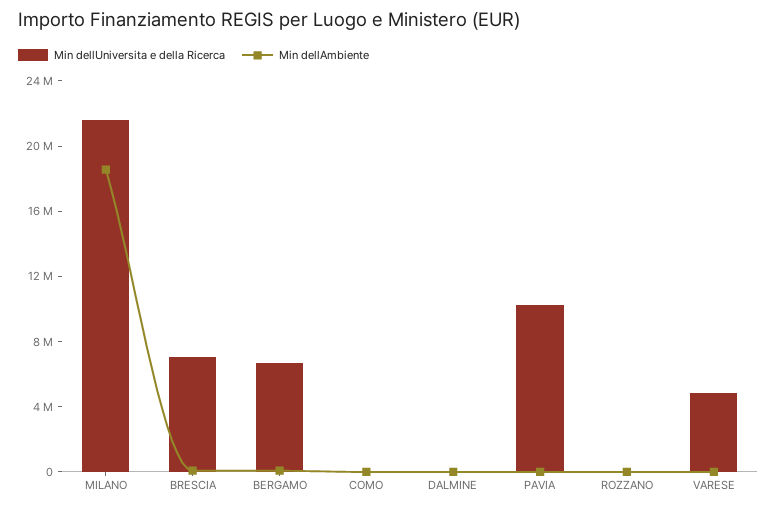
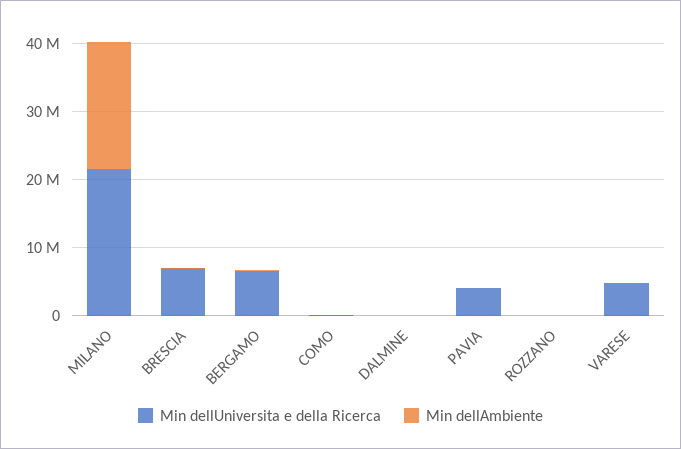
  {
    "Min dellUniversita e della Ricerca": {
      "MILANO": 22000000,
      "BRESCIA": 7000000,
      "BERGAMO": 7000000,
      "COMO": 0,
      "DALMINE": 0,
-     "PAVIA": 10000000,
+     "PAVIA": 4000000,
      "ROZZANO": 0,
      "VARESE": 5000000
    },
    "Min dellAmbiente": {
      "MILANO": 19000000,
      "BRESCIA": 0,
      "BERGAMO": 0,
      "COMO": 0,
      "DALMINE": 0,
      "PAVIA": 0,
      "ROZZANO": 0,
      "VARESE": 0
    }
  }

